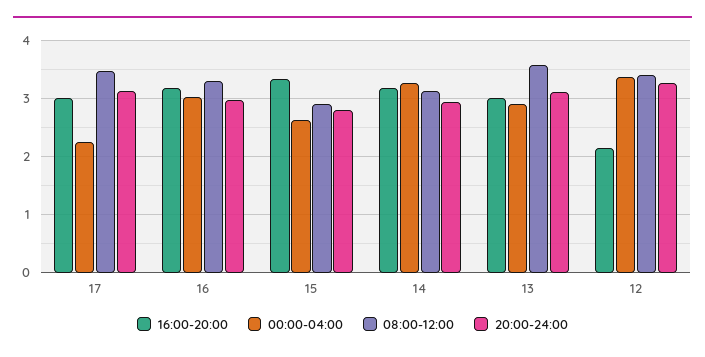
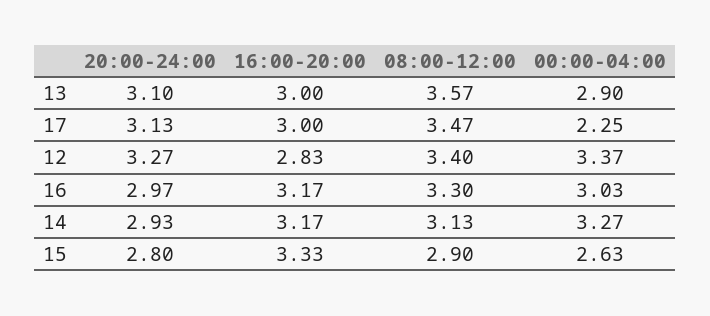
  {
    "16:00-20:00": {
      "17": 3,
      "16": 3.17,
      "15": 3.33,
      "14": 3.17,
      "13": 3,
-     "12": 2.2
+     "12": 2.83
    },
    "00:00-04:00": {
      "17": 2.25,
      "16": 3.03,
      "15": 2.63,
      "14": 3.27,
      "13": 2.9,
      "12": 3.37
    },
    "08:00-12:00": {
      "17": 3.47,
      "16": 3.3,
      "15": 2.9,
      "14": 3.13,
      "13": 3.57,
      "12": 3.4
    },
    "20:00-24:00": {
      "17": 3.13,
      "16": 2.97,
      "15": 2.8,
      "14": 2.93,
      "13": 3.1,
      "12": 3.27
    }
  }

